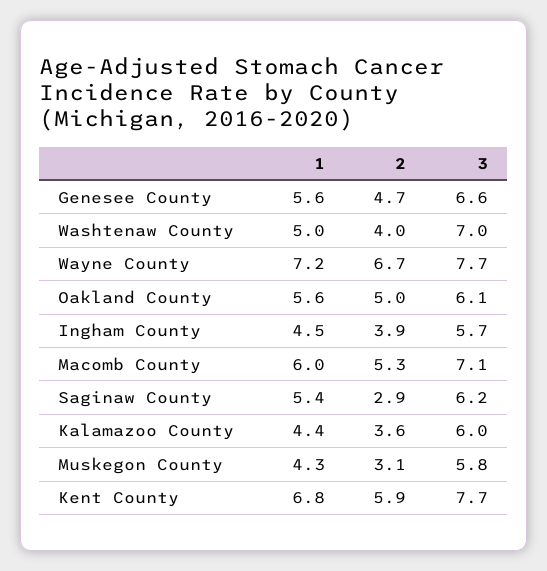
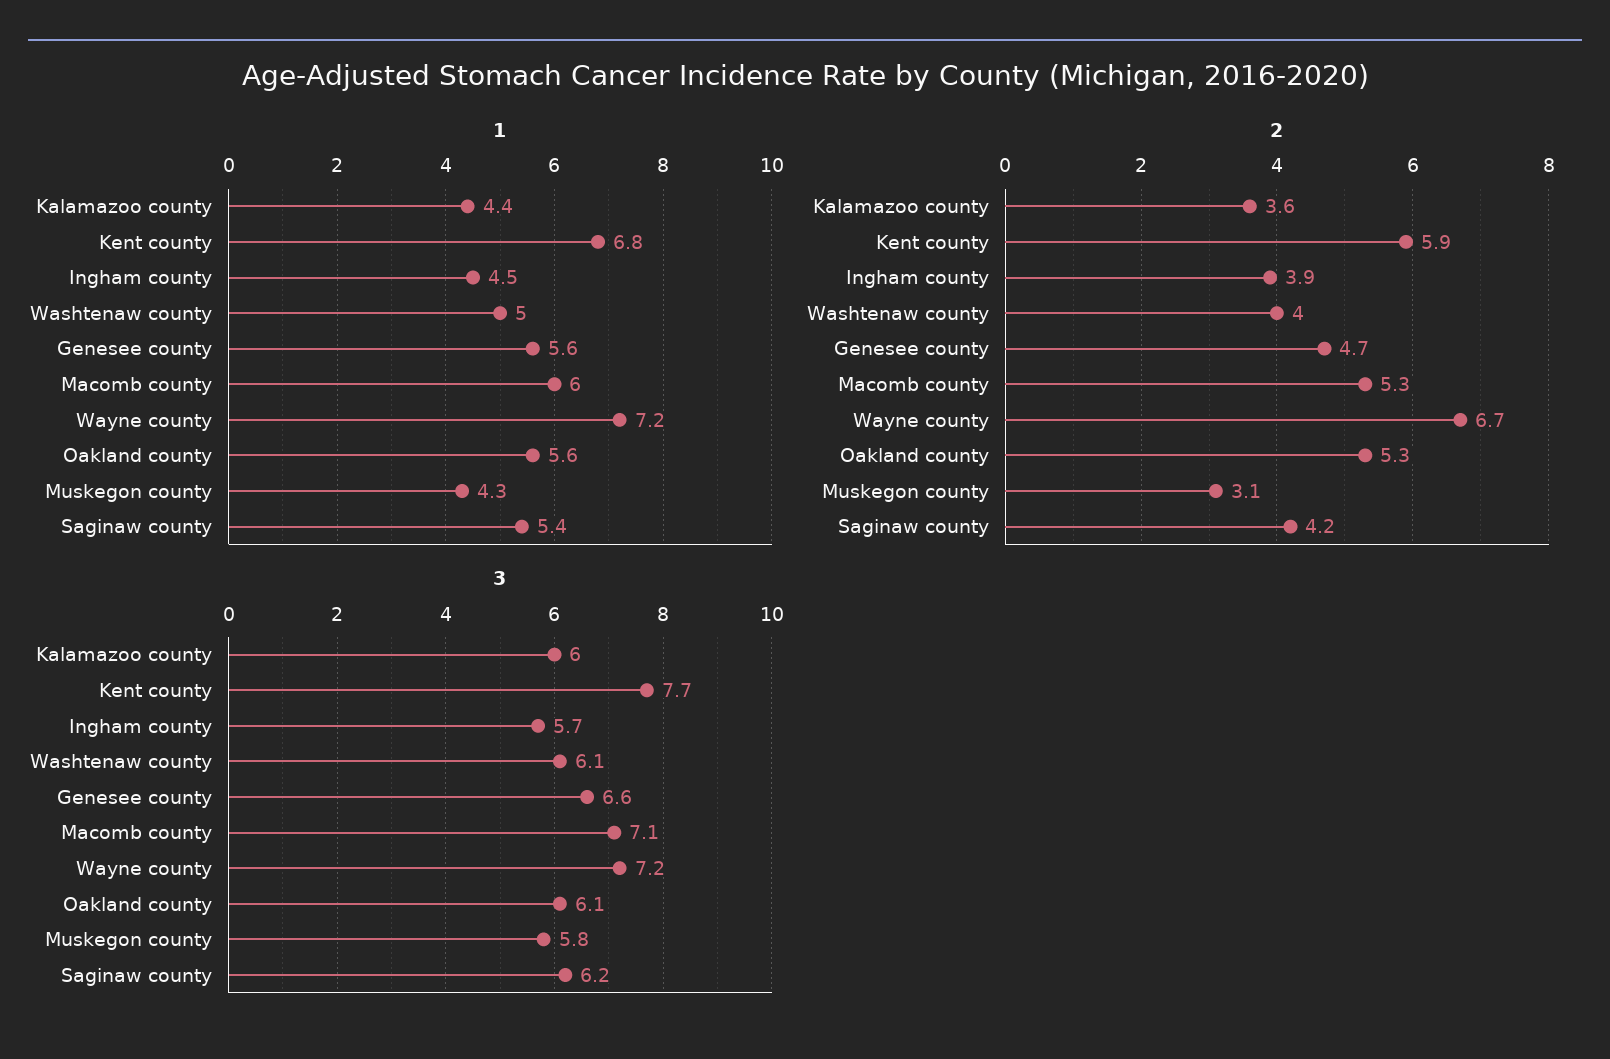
  {
    "1": {
      "Genesee County": 5.6,
      "Washtenaw County": 5,
      "Wayne County": 7.2,
      "Oakland County": 5.6,
      "Ingham County": 4.5,
      "Macomb County": 6,
      "Saginaw County": 5.4,
      "Kalamazoo County": 4.4,
      "Muskegon County": 4.3,
      "Kent County": 6.8
    },
    "2": {
      "Genesee County": 4.7,
      "Washtenaw County": 4,
      "Wayne County": 6.7,
-     "Oakland County": 5,
+     "Oakland County": 5.3,
      "Ingham County": 3.9,
      "Macomb County": 5.3,
-     "Saginaw County": 2.9,
+     "Saginaw County": 4.2,
      "Kalamazoo County": 3.6,
      "Muskegon County": 3.1,
      "Kent County": 5.9
    },
    "3": {
      "Genesee County": 6.6,
-     "Washtenaw County": 7,
+     "Washtenaw County": 6.1,
-     "Wayne County": 7.7,
+     "Wayne County": 7.2,
      "Oakland County": 6.1,
      "Ingham County": 5.7,
      "Macomb County": 7.1,
      "Saginaw County": 6.2,
      "Kalamazoo County": 6,
      "Muskegon County": 5.8,
      "Kent County": 7.7
    }
  }

